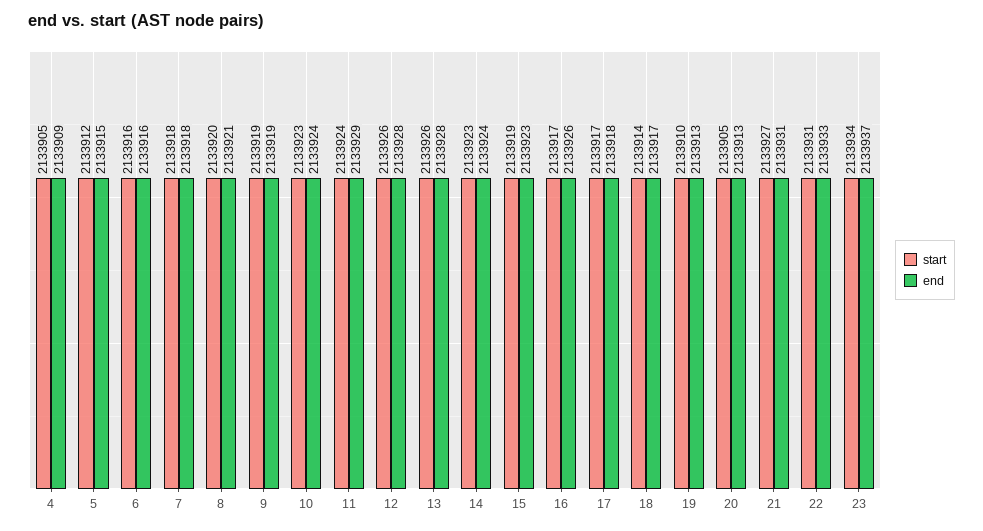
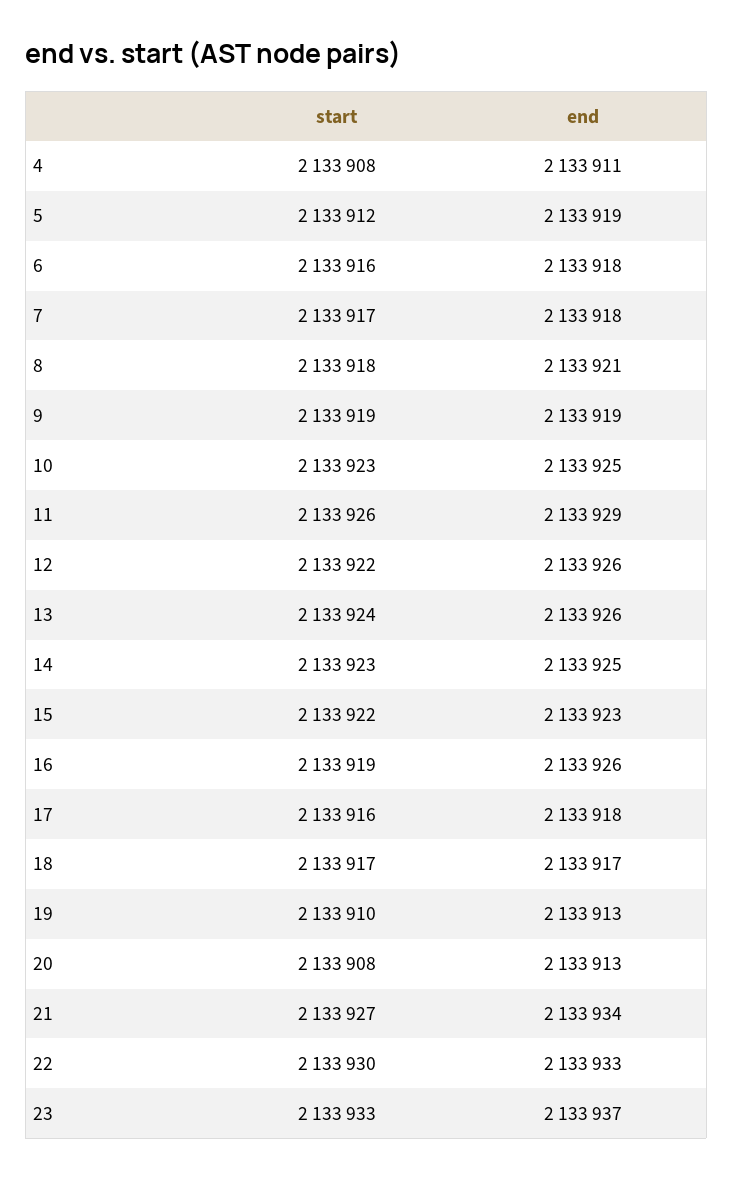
  {
    "start": {
-     "4": 2133905,
+     "4": 2133908,
      "5": 2133912,
      "6": 2133916,
-     "7": 2133918,
+     "7": 2133917,
-     "8": 2133920,
+     "8": 2133918,
      "9": 2133919,
      "10": 2133923,
-     "11": 2133924,
+     "11": 2133926,
-     "12": 2133926,
+     "12": 2133922,
-     "13": 2133926,
+     "13": 2133924,
      "14": 2133923,
-     "15": 2133919,
+     "15": 2133922,
-     "16": 2133917,
+     "16": 2133919,
-     "17": 2133917,
+     "17": 2133916,
-     "18": 2133914,
+     "18": 2133917,
      "19": 2133910,
-     "20": 2133905,
+     "20": 2133908,
      "21": 2133927,
-     "22": 2133931,
+     "22": 2133930,
-     "23": 2133934
+     "23": 2133933
    },
    "end": {
-     "4": 2133909,
+     "4": 2133911,
-     "5": 2133915,
+     "5": 2133919,
-     "6": 2133916,
+     "6": 2133918,
      "7": 2133918,
      "8": 2133921,
      "9": 2133919,
-     "10": 2133924,
+     "10": 2133925,
      "11": 2133929,
-     "12": 2133928,
+     "12": 2133926,
-     "13": 2133928,
+     "13": 2133926,
-     "14": 2133924,
+     "14": 2133925,
      "15": 2133923,
      "16": 2133926,
      "17": 2133918,
      "18": 2133917,
      "19": 2133913,
      "20": 2133913,
-     "21": 2133931,
+     "21": 2133934,
      "22": 2133933,
      "23": 2133937
    }
  }

